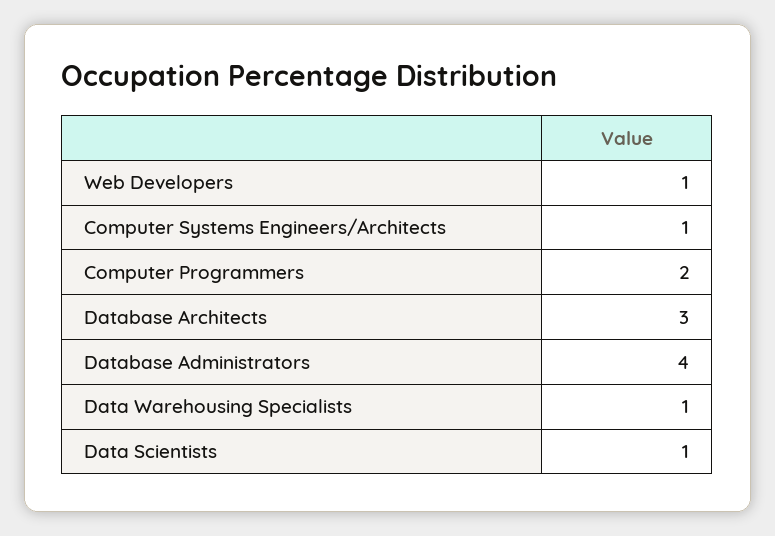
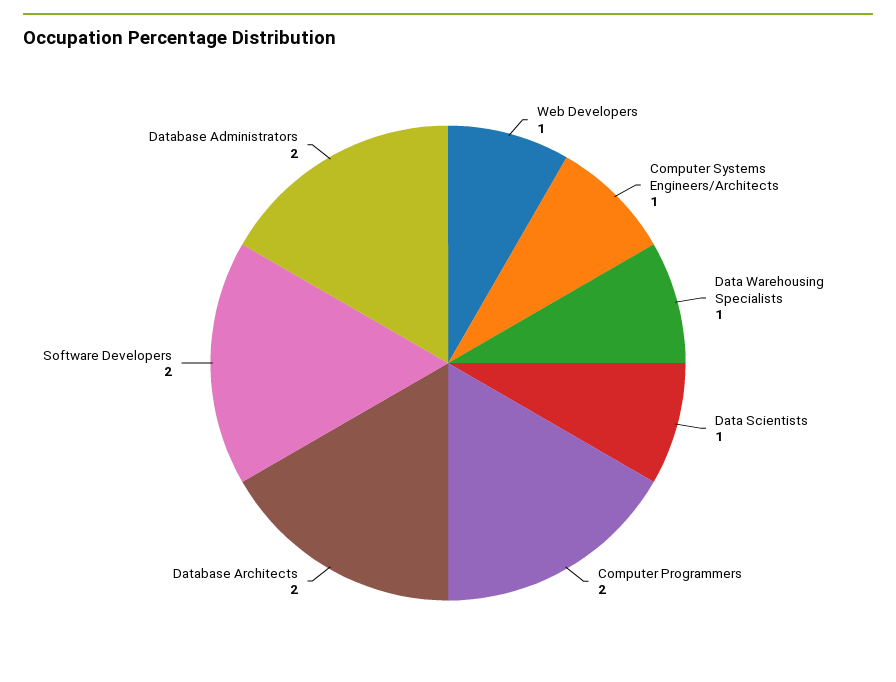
  {
    "Web Developers": 1,
    "Computer Systems Engineers/Architects": 1,
    "Computer Programmers": 2,
-   "Database Architects": 3,
+   "Database Architects": 2,
-   "Database Administrators": 4,
+   "Database Administrators": 2,
    "Data Warehousing Specialists": 1,
-   "Data Scientists": 1
+   "Data Scientists": 1,
+   "Software Developers": 2
  }

